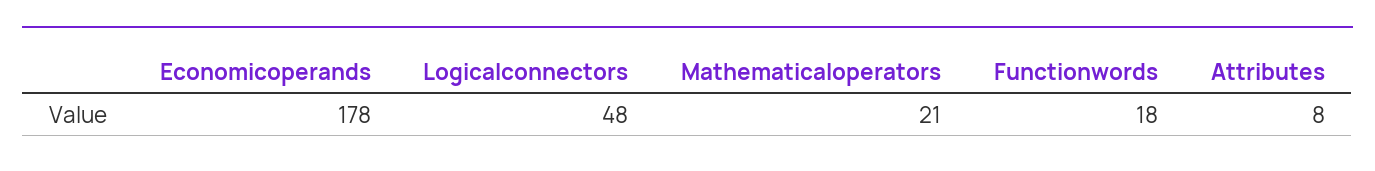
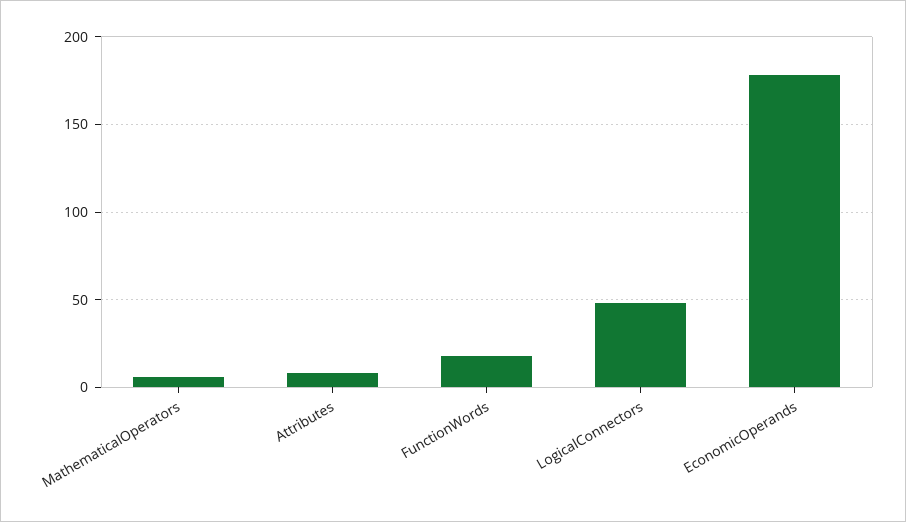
  {
    "Economicoperands": 178,
    "Logicalconnectors": 48,
-   "Mathematicaloperators": 21,
+   "Mathematicaloperators": 5,
    "Functionwords": 18,
    "Attributes": 8
  }

